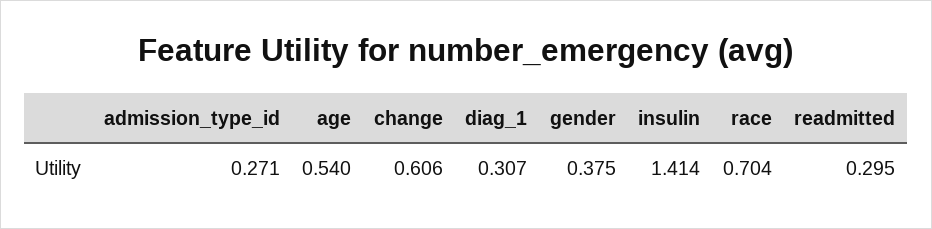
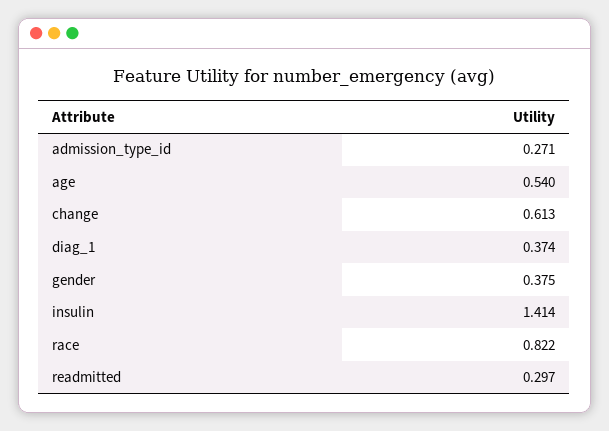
  {
    "admission_type_id": 0.271,
    "age": 0.54,
-   "change": 0.606,
+   "change": 0.613,
-   "diag_1": 0.307,
+   "diag_1": 0.374,
    "gender": 0.375,
    "insulin": 1.414,
-   "race": 0.704,
+   "race": 0.822,
-   "readmitted": 0.295
+   "readmitted": 0.297
  }

